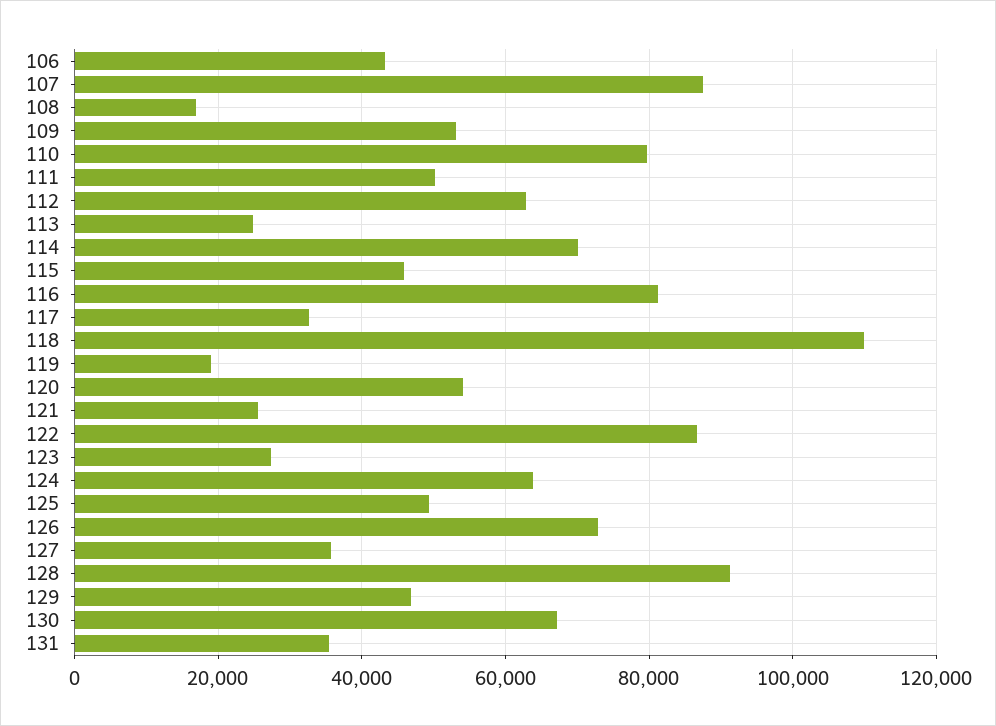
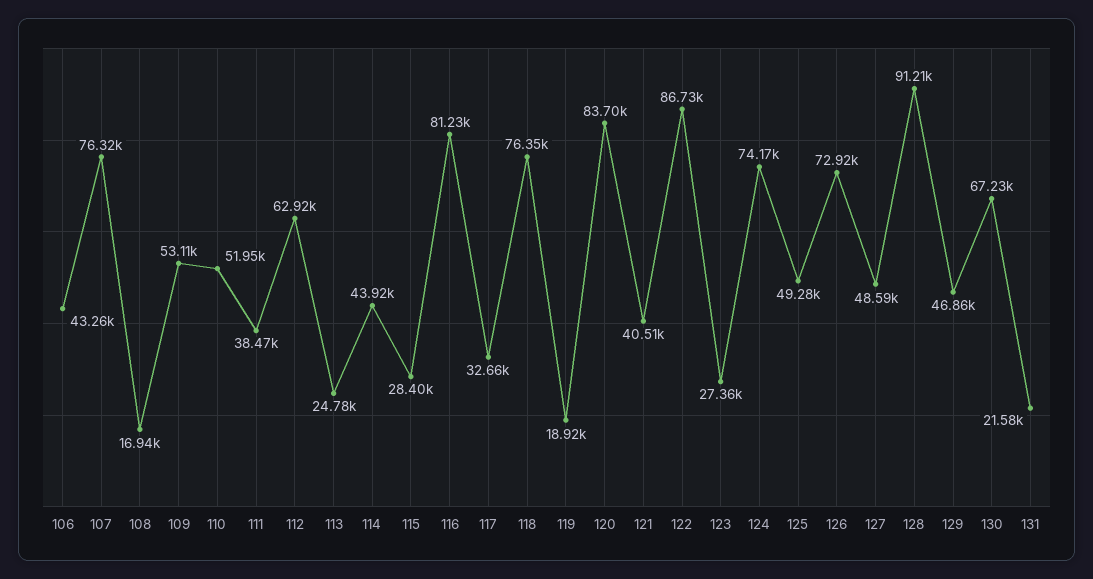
  {
    "106": 43260,
-   "107": 88000,
+   "107": 76320,
    "108": 16940,
    "109": 53110,
-   "110": 80000,
+   "110": 51950,
-   "111": 50000,
+   "111": 38470,
    "112": 62920,
    "113": 24780,
-   "114": 70000,
+   "114": 43920,
-   "115": 46000,
+   "115": 28400,
    "116": 81230,
    "117": 32660,
-   "118": 110000,
+   "118": 76350,
    "119": 18920,
-   "120": 54000,
+   "120": 83700,
-   "121": 26000,
+   "121": 40510,
    "122": 86730,
    "123": 27360,
-   "124": 64000,
+   "124": 74170,
    "125": 49280,
    "126": 72920,
-   "127": 36000,
+   "127": 48590,
    "128": 91210,
    "129": 46860,
    "130": 67230,
-   "131": 36000
+   "131": 21580
  }

